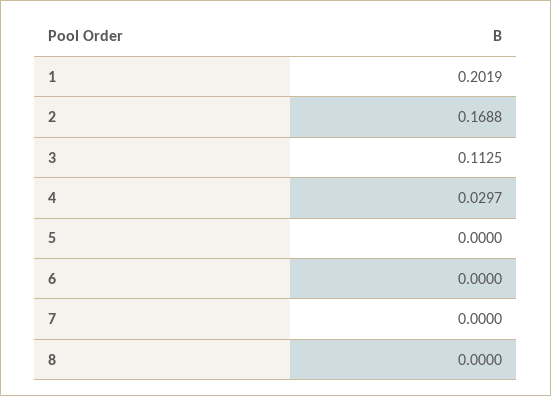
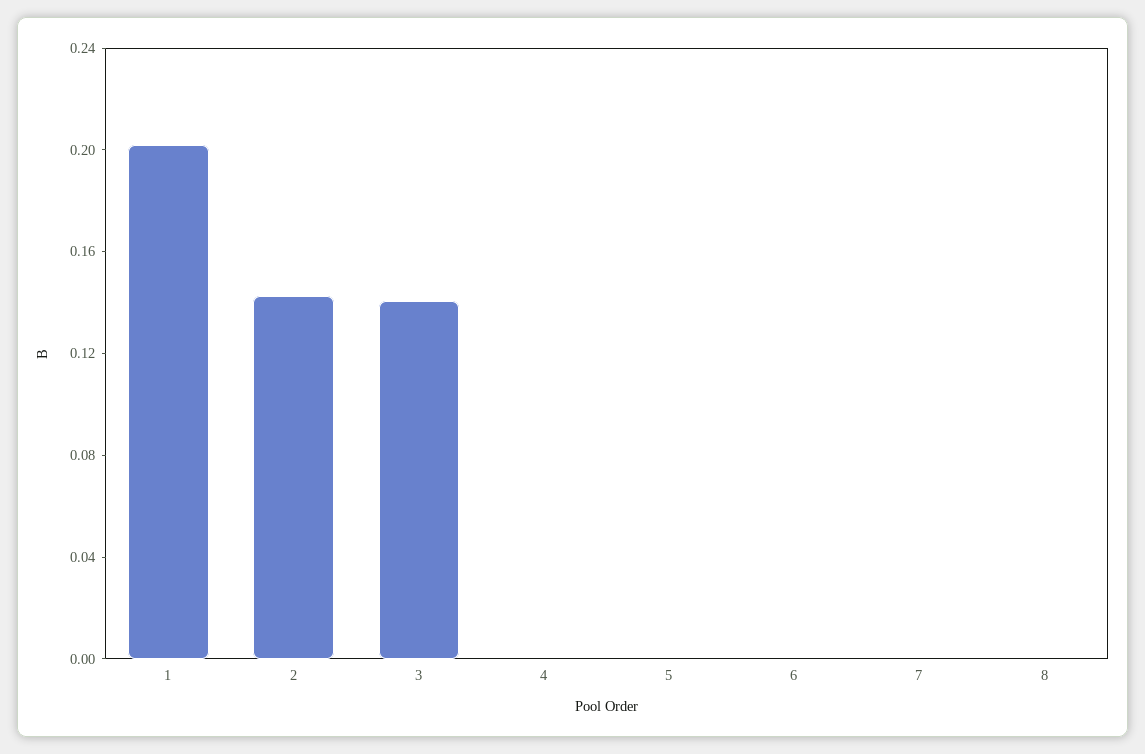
  {
    "1": 0.2019,
-   "2": 0.1688,
+   "2": 0.14,
-   "3": 0.1125,
+   "3": 0.14,
-   "4": 0.0297,
+   "4": 0,
    "5": 0,
    "6": 0,
    "7": 0,
    "8": 0
  }

